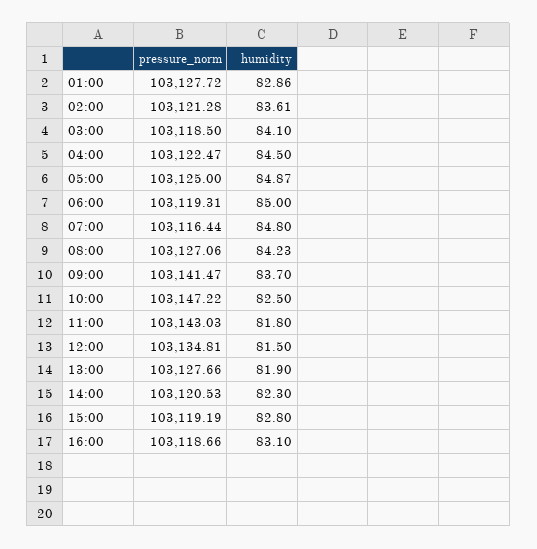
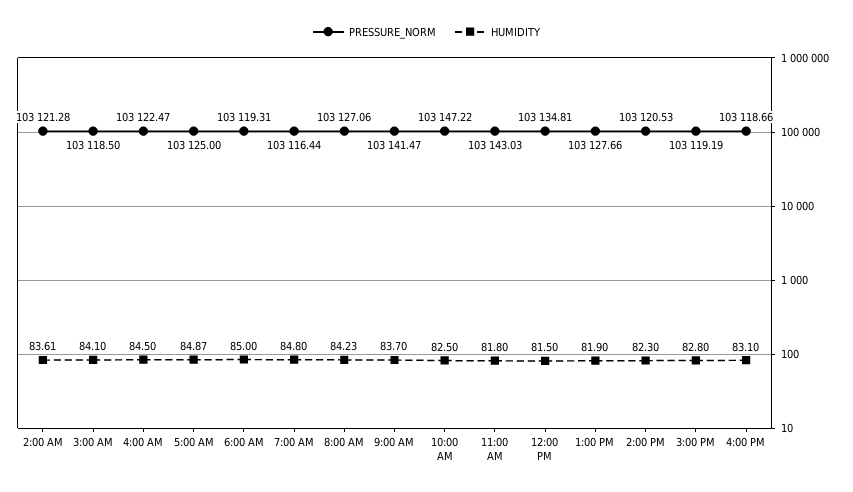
  {
    "pressure_norm": {
-     "01:00": 103127.72,
      "02:00": 103121.28,
      "03:00": 103118.5,
      "04:00": 103122.47,
      "05:00": 103125,
      "06:00": 103119.31,
      "07:00": 103116.44,
      "08:00": 103127.06,
      "09:00": 103141.47,
      "10:00": 103147.22,
      "11:00": 103143.03,
      "12:00": 103134.81,
      "13:00": 103127.66,
      "14:00": 103120.53,
      "15:00": 103119.19,
      "16:00": 103118.66
    },
    "humidity": {
-     "01:00": 82.86,
      "02:00": 83.61,
      "03:00": 84.1,
      "04:00": 84.5,
      "05:00": 84.87,
      "06:00": 85,
      "07:00": 84.8,
      "08:00": 84.23,
      "09:00": 83.7,
      "10:00": 82.5,
      "11:00": 81.8,
      "12:00": 81.5,
      "13:00": 81.9,
      "14:00": 82.3,
      "15:00": 82.8,
      "16:00": 83.1
    }
  }

